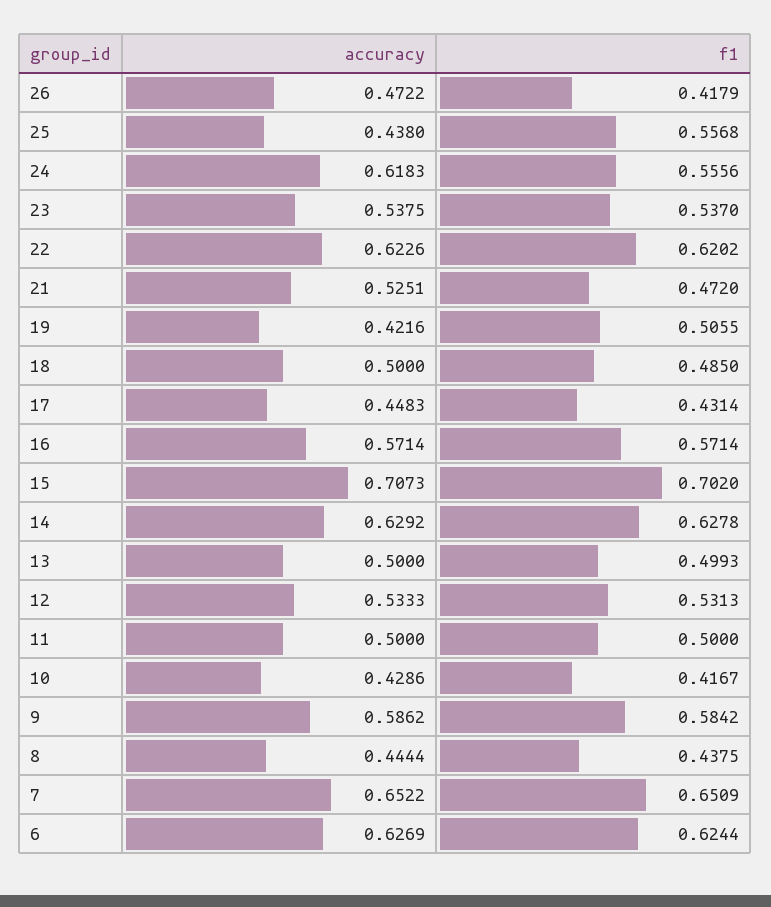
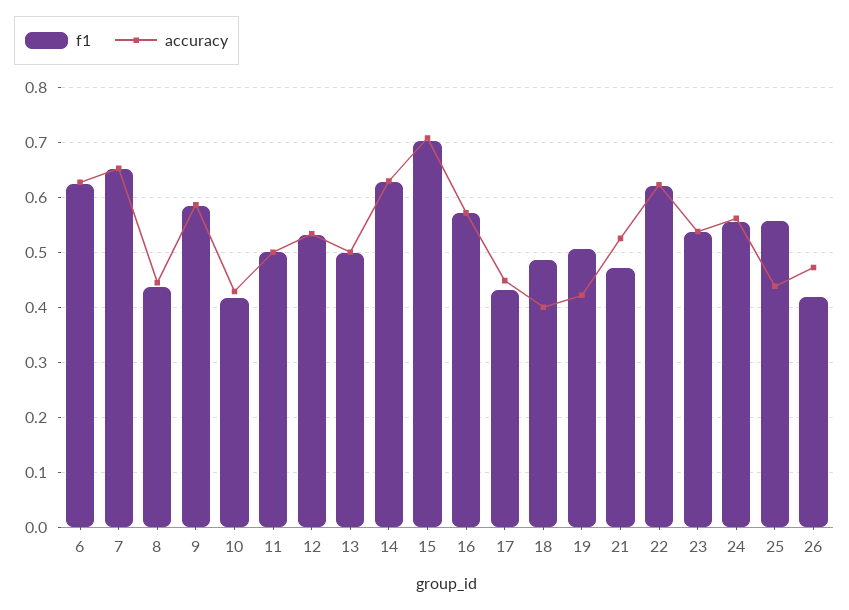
  {
    "accuracy": {
      "26": 0.4722,
      "25": 0.438,
-     "24": 0.6183,
+     "24": 0.56,
      "23": 0.5375,
      "22": 0.6226,
      "21": 0.5251,
      "19": 0.4216,
-     "18": 0.5,
+     "18": 0.4,
      "17": 0.4483,
      "16": 0.5714,
      "15": 0.7073,
      "14": 0.6292,
      "13": 0.5,
      "12": 0.5333,
      "11": 0.5,
      "10": 0.4286,
      "9": 0.5862,
      "8": 0.4444,
      "7": 0.6522,
      "6": 0.6269
    },
    "f1": {
      "26": 0.4179,
      "25": 0.5568,
      "24": 0.5556,
      "23": 0.537,
      "22": 0.6202,
      "21": 0.472,
      "19": 0.5055,
      "18": 0.485,
      "17": 0.4314,
      "16": 0.5714,
      "15": 0.702,
      "14": 0.6278,
      "13": 0.4993,
      "12": 0.5313,
      "11": 0.5,
      "10": 0.4167,
      "9": 0.5842,
      "8": 0.4375,
      "7": 0.6509,
      "6": 0.6244
    }
  }

